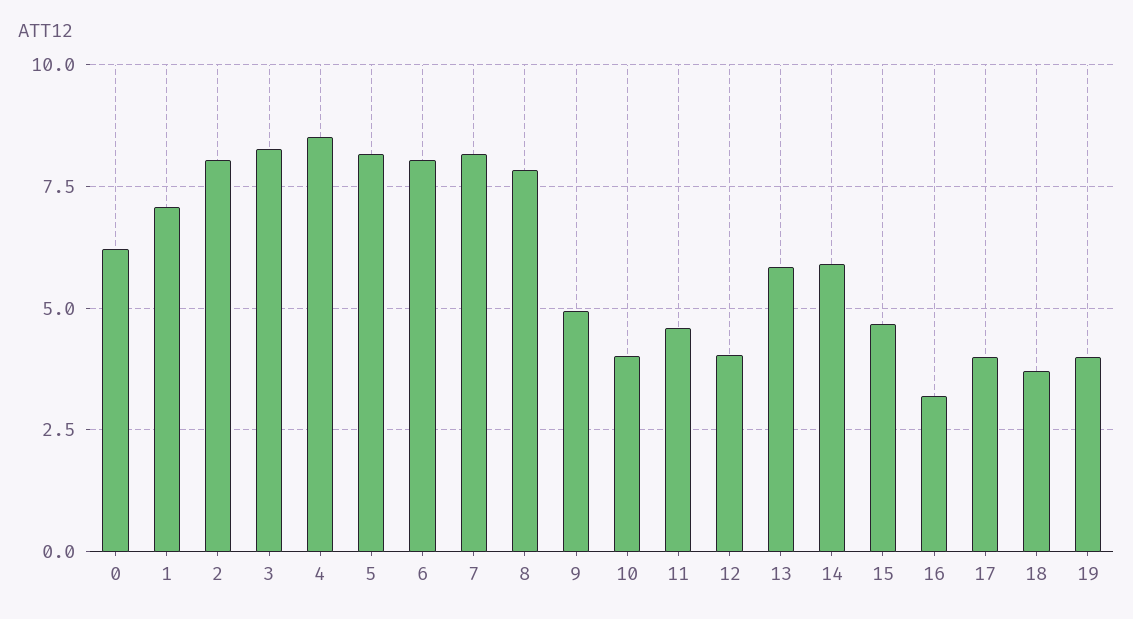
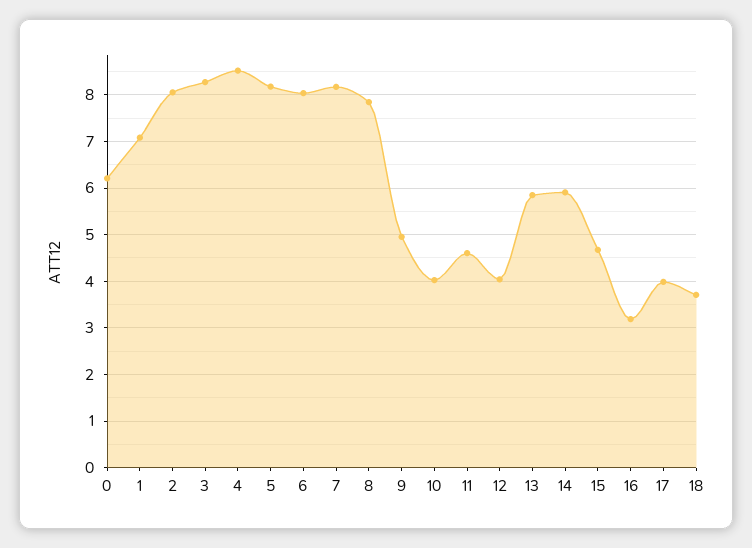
  {
    "0": 6.2,
    "1": 7,
    "2": 8,
    "3": 8.2,
    "4": 8.6,
    "5": 8.2,
    "6": 8,
    "7": 8.2,
    "8": 7.8,
    "9": 5,
    "10": 4,
    "11": 4.6,
    "12": 4,
    "13": 5.8,
    "14": 6,
    "15": 4.6,
    "16": 3.2,
    "17": 4,
-   "18": 3.8,
+   "18": 3.8
-   "19": 4
  }

